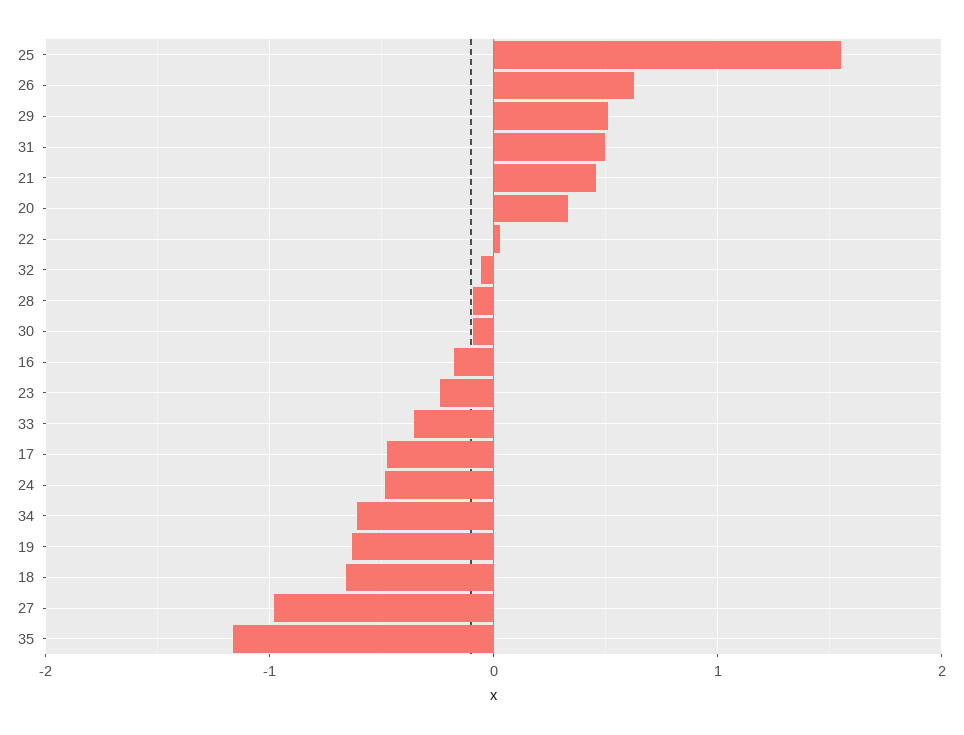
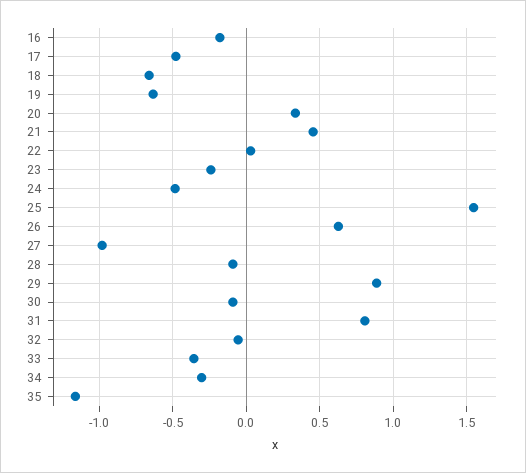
  {
    "25": 1.55,
    "26": 0.65,
-   "29": 0.5,
+   "29": 0.9,
-   "31": 0.5,
+   "31": 0.8,
    "21": 0.45,
    "20": 0.35,
    "22": 0.05,
    "32": -0.05,
    "28": -0.1,
    "30": -0.1,
    "16": -0.2,
    "23": -0.25,
    "33": -0.35,
    "17": -0.5,
    "24": -0.5,
-   "34": -0.6,
+   "34": -0.3,
    "19": -0.65,
    "18": -0.65,
    "27": -1,
    "35": -1.15
  }

